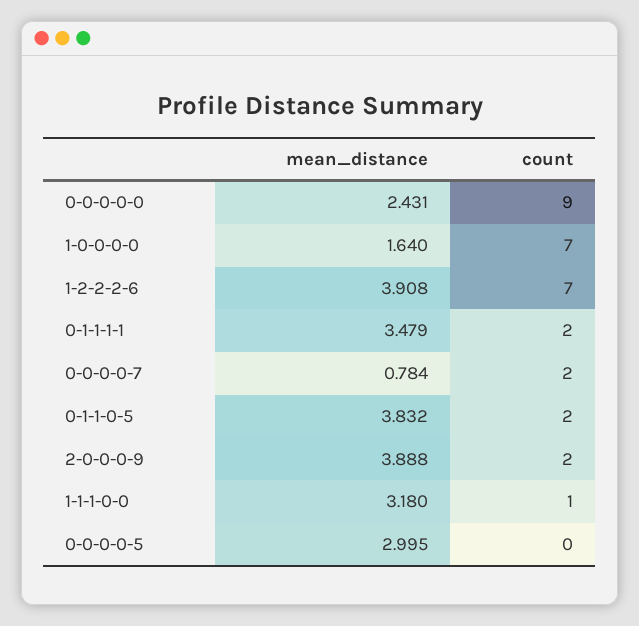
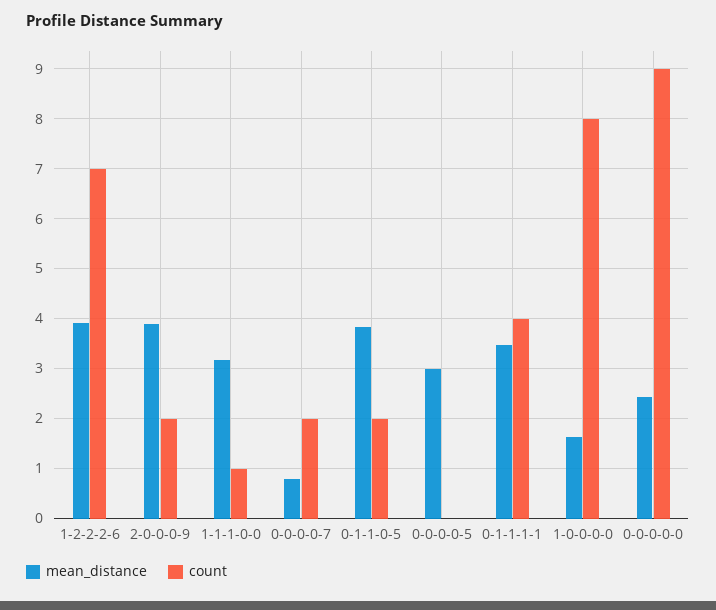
  {
    "mean_distance": {
      "0-0-0-0-0": 2.431,
      "1-0-0-0-0": 1.64,
      "1-2-2-2-6": 3.908,
      "0-1-1-1-1": 3.479,
      "0-0-0-0-7": 0.784,
      "0-1-1-0-5": 3.832,
      "2-0-0-0-9": 3.888,
      "1-1-1-0-0": 3.18,
      "0-0-0-0-5": 2.995
    },
    "count": {
      "0-0-0-0-0": 9,
-     "1-0-0-0-0": 7,
+     "1-0-0-0-0": 8,
      "1-2-2-2-6": 7,
-     "0-1-1-1-1": 2,
+     "0-1-1-1-1": 4,
      "0-0-0-0-7": 2,
      "0-1-1-0-5": 2,
      "2-0-0-0-9": 2,
      "1-1-1-0-0": 1,
      "0-0-0-0-5": 0
    }
  }

